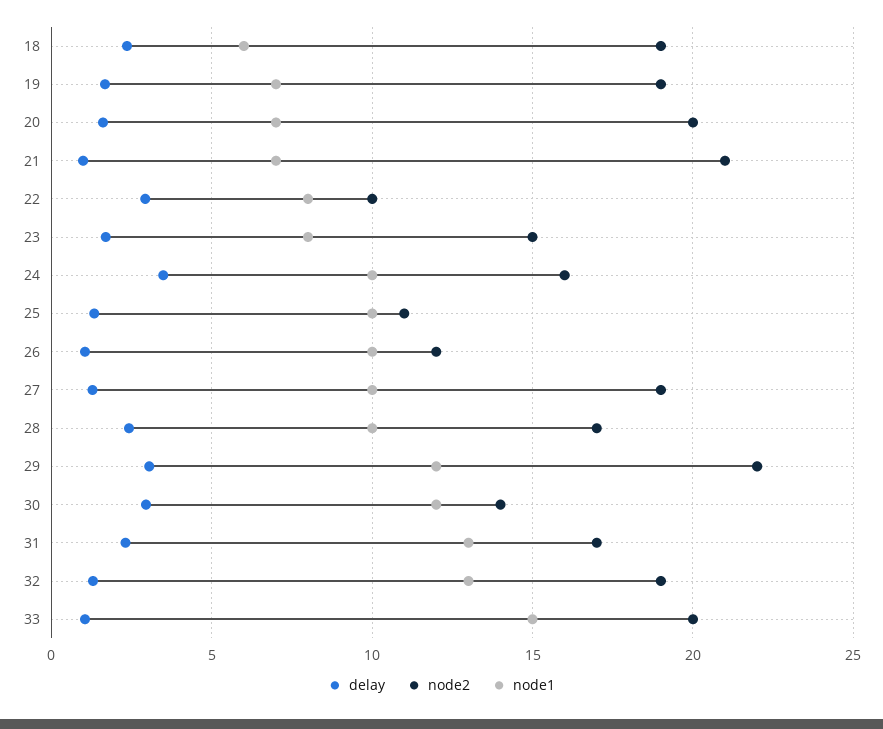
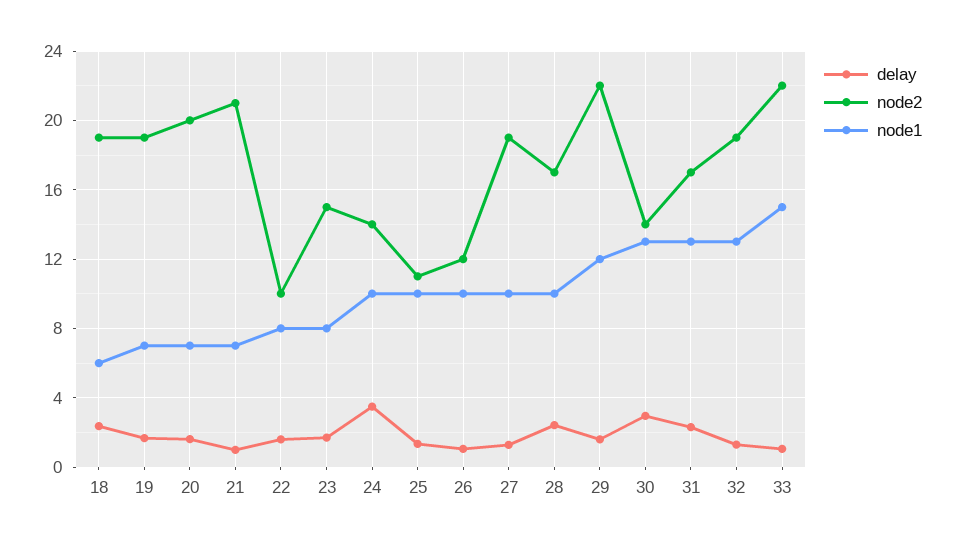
  {
    "delay": {
      "18": 2.5,
      "19": 1.5,
      "20": 1.5,
      "21": 1,
-     "22": 3,
+     "22": 1.5,
      "23": 1.5,
      "24": 3.5,
      "25": 1.5,
      "26": 1,
      "27": 1.5,
      "28": 2.5,
-     "29": 3,
+     "29": 1.5,
      "30": 3,
      "31": 2.5,
      "32": 1.5,
      "33": 1
    },
    "node2": {
      "18": 19,
      "19": 19,
      "20": 20,
      "21": 21,
      "22": 10,
      "23": 15,
-     "24": 16,
+     "24": 14,
      "25": 11,
      "26": 12,
      "27": 19,
      "28": 17,
      "29": 22,
      "30": 14,
      "31": 17,
      "32": 19,
-     "33": 20
+     "33": 22
    },
    "node1": {
      "18": 6,
      "19": 7,
      "20": 7,
      "21": 7,
      "22": 8,
      "23": 8,
      "24": 10,
      "25": 10,
      "26": 10,
      "27": 10,
      "28": 10,
      "29": 12,
-     "30": 12,
+     "30": 13,
      "31": 13,
      "32": 13,
      "33": 15
    }
  }

